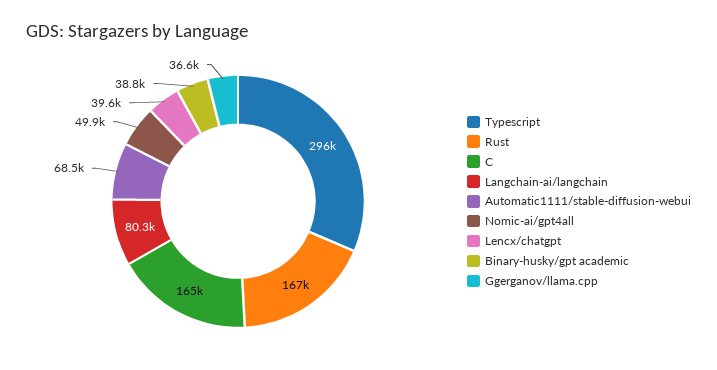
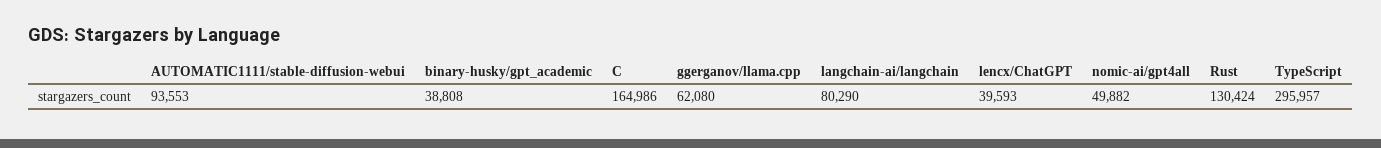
  {
    "Typescript": 295957,
-   "Rust": 167000,
+   "Rust": 130424,
    "C": 164986,
    "Langchain-ai/langchain": 80290,
-   "Automatic1111/stable-diffusion-webui": 68500,
+   "Automatic1111/stable-diffusion-webui": 93553,
    "Nomic-ai/gpt4all": 49882,
    "Lencx/chatgpt": 39593,
    "Binary-husky/gpt academic": 38808,
-   "Ggerganov/llama.cpp": 36600
+   "Ggerganov/llama.cpp": 62080
  }

